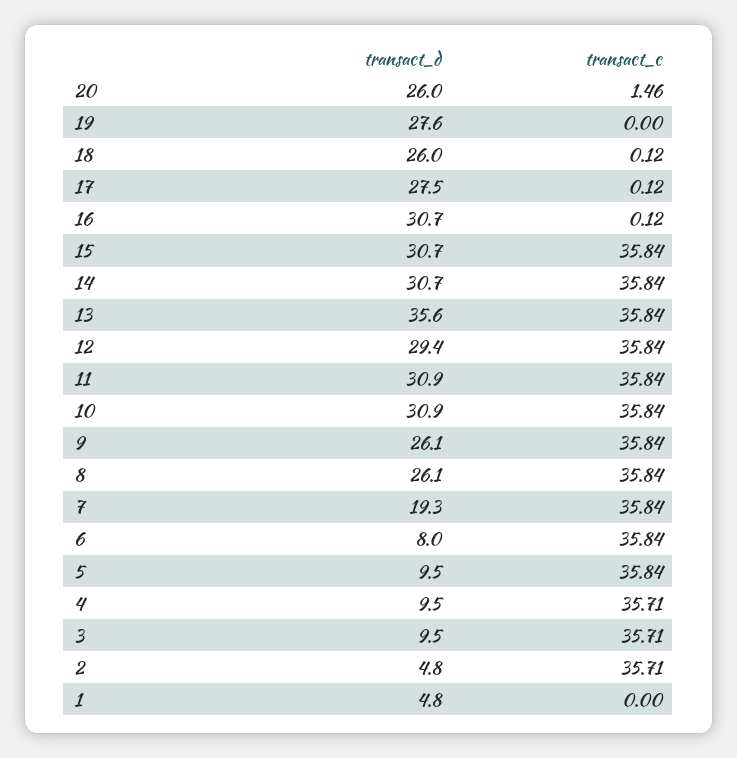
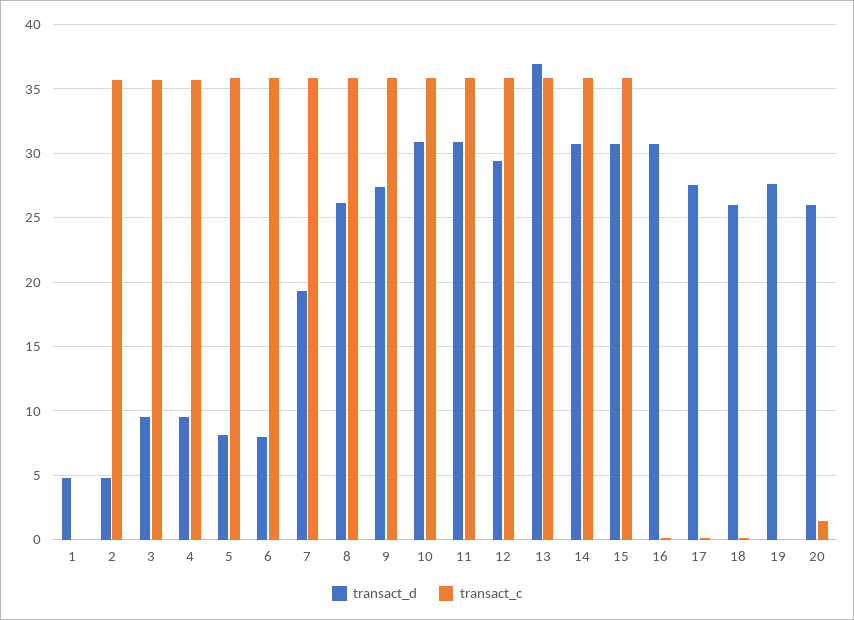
  {
    "transact_d": {
      "20": 26,
      "19": 27.6,
      "18": 26,
      "17": 27.5,
      "16": 30.7,
      "15": 30.7,
      "14": 30.7,
-     "13": 35.6,
+     "13": 37,
      "12": 29.4,
      "11": 30.9,
      "10": 30.9,
-     "9": 26.1,
+     "9": 27.5,
      "8": 26.1,
      "7": 19.3,
      "6": 8,
-     "5": 9.5,
+     "5": 8,
      "4": 9.5,
      "3": 9.5,
      "2": 4.8,
      "1": 4.8
    },
    "transact_c": {
      "20": 1.46,
      "19": 0,
      "18": 0.12,
      "17": 0.12,
      "16": 0.12,
      "15": 35.84,
      "14": 35.84,
      "13": 35.84,
      "12": 35.84,
      "11": 35.84,
      "10": 35.84,
      "9": 35.84,
      "8": 35.84,
      "7": 35.84,
      "6": 35.84,
      "5": 35.84,
      "4": 35.71,
      "3": 35.71,
      "2": 35.71,
      "1": 0
    }
  }

